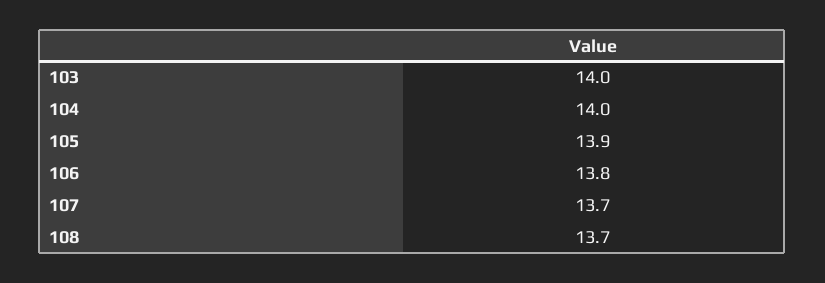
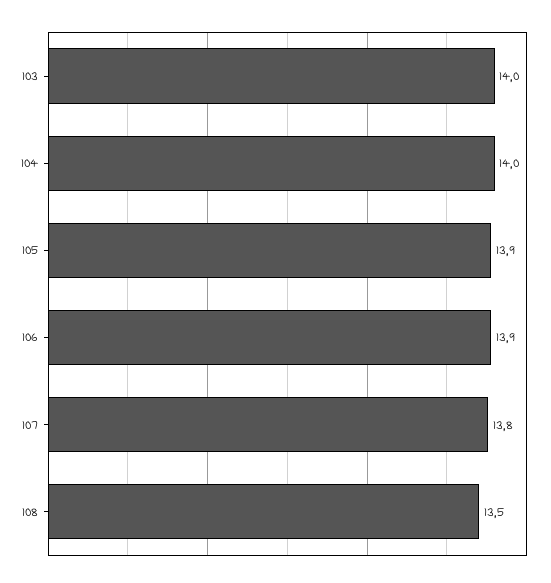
  {
    "103": 14,
    "104": 14,
    "105": 13.9,
-   "106": 13.8,
+   "106": 13.9,
-   "107": 13.7,
+   "107": 13.8,
-   "108": 13.7
+   "108": 13.5
  }

